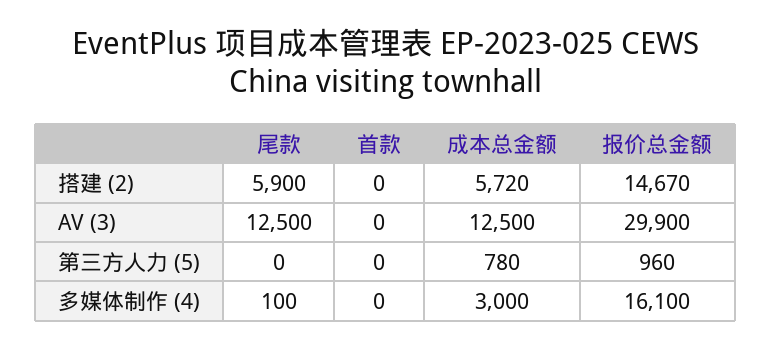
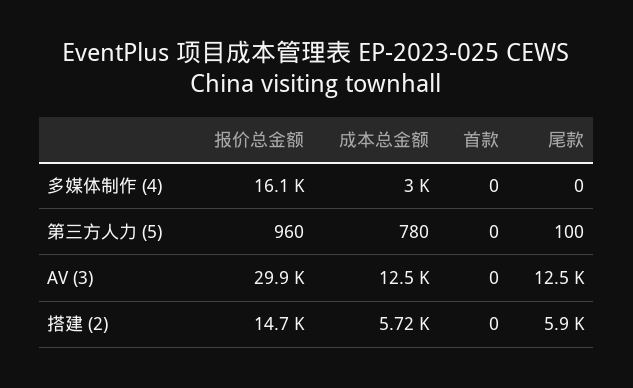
  {
    "尾款": {
      "搭建 (2)": 5900,
      "AV (3)": 12500,
-     "第三方人力 (5)": 0,
+     "第三方人力 (5)": 100,
-     "多媒体制作 (4)": 100
+     "多媒体制作 (4)": 0
    },
    "首款": {
      "搭建 (2)": 0,
      "AV (3)": 0,
      "第三方人力 (5)": 0,
      "多媒体制作 (4)": 0
    },
    "成本总金额": {
      "搭建 (2)": 5720,
      "AV (3)": 12500,
      "第三方人力 (5)": 780,
      "多媒体制作 (4)": 3000
    },
    "报价总金额": {
      "搭建 (2)": 14670,
      "AV (3)": 29900,
      "第三方人力 (5)": 960,
      "多媒体制作 (4)": 16100
    }
  }

